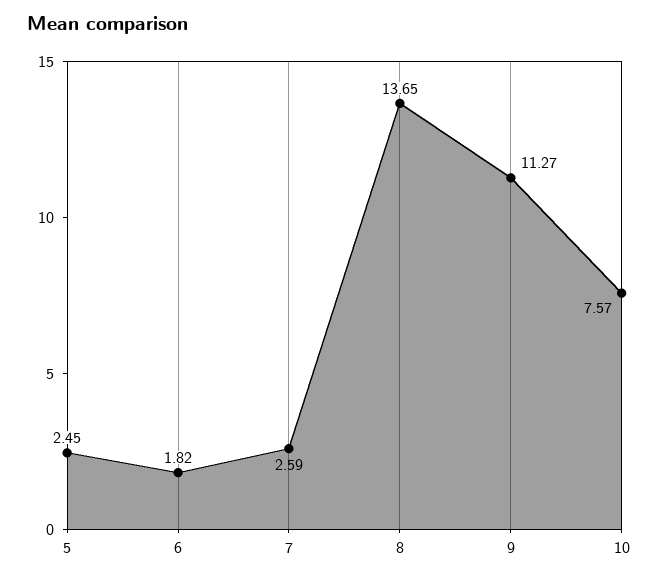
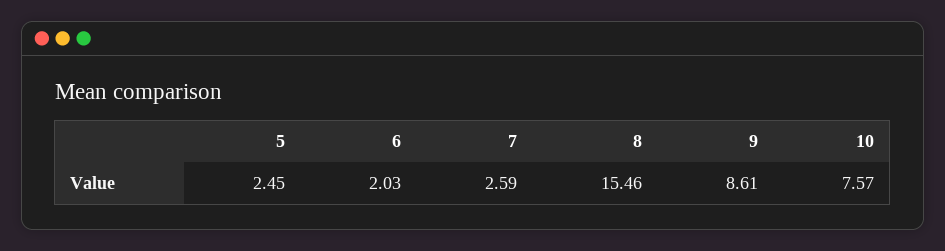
  {
    "5": 2.45,
-   "6": 1.82,
+   "6": 2.03,
    "7": 2.59,
-   "8": 13.65,
+   "8": 15.46,
-   "9": 11.27,
+   "9": 8.61,
    "10": 7.57
  }

